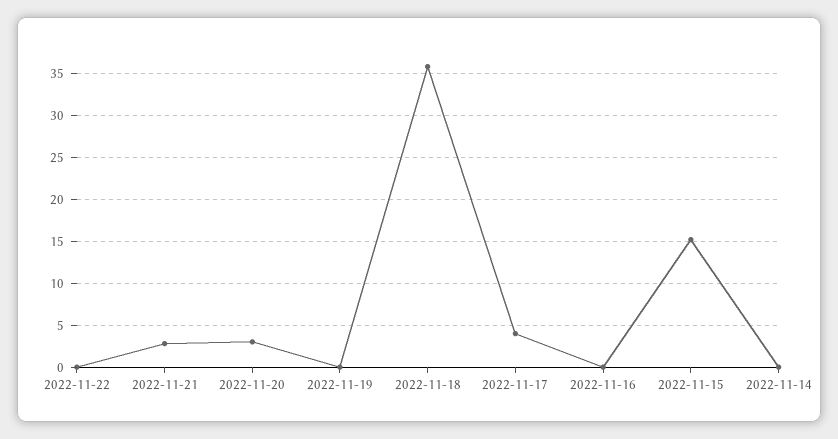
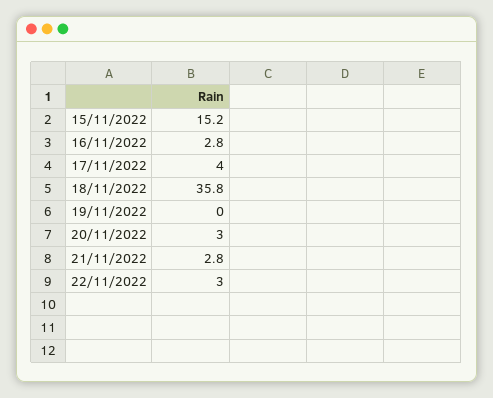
  {
-   "2022-11-22": 0,
+   "2022-11-22": 3,
    "2022-11-21": 2.8,
    "2022-11-20": 3,
    "2022-11-19": 0,
    "2022-11-18": 35.8,
    "2022-11-17": 4,
-   "2022-11-16": 0,
+   "2022-11-16": 2.8,
-   "2022-11-15": 15.2,
+   "2022-11-15": 15.2
-   "2022-11-14": 0
  }

